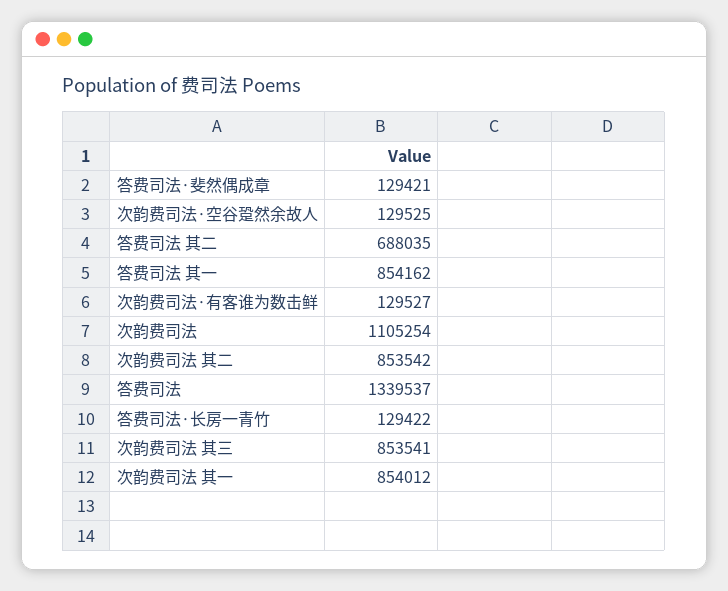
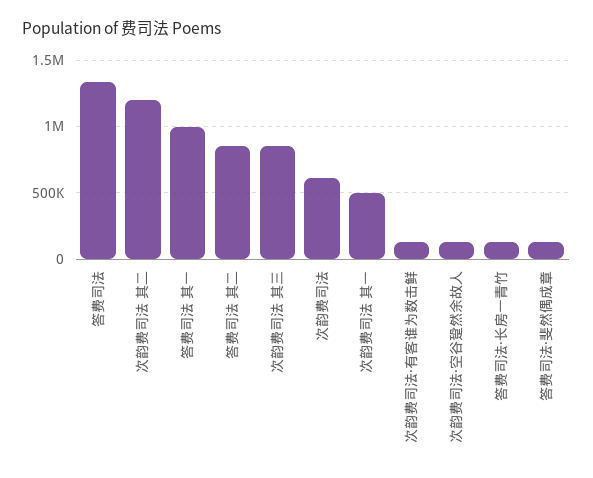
  {
    "答费司法·斐然偶成章": 129421,
    "次韵费司法·空谷跫然余故人": 129525,
-   "答费司法 其二": 688035,
+   "答费司法 其二": 850000,
-   "答费司法 其一": 854162,
+   "答费司法 其一": 1000000,
    "次韵费司法·有客谁为数击鲜": 129527,
-   "次韵费司法": 1105254,
+   "次韵费司法": 600000,
-   "次韵费司法 其二": 853542,
+   "次韵费司法 其二": 1200000,
    "答费司法": 1339537,
    "答费司法·长房一青竹": 129422,
    "次韵费司法 其三": 853541,
-   "次韵费司法 其一": 854012
+   "次韵费司法 其一": 500000
  }

